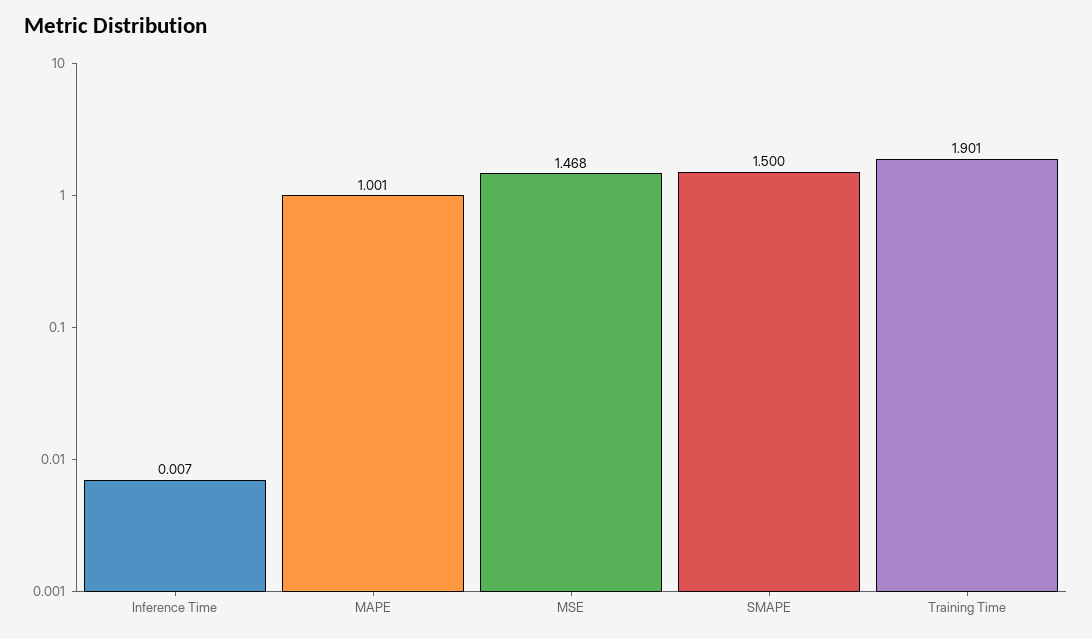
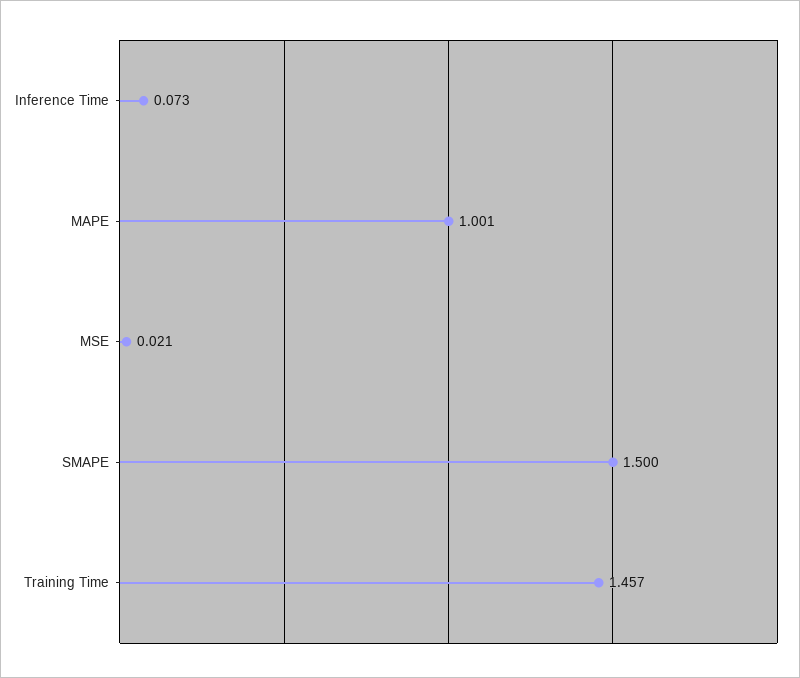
  {
-   "Inference Time": 0.007,
+   "Inference Time": 0.073,
    "MAPE": 1.001,
-   "MSE": 1.468,
+   "MSE": 0.021,
    "SMAPE": 1.5,
-   "Training Time": 1.901
+   "Training Time": 1.457
  }

